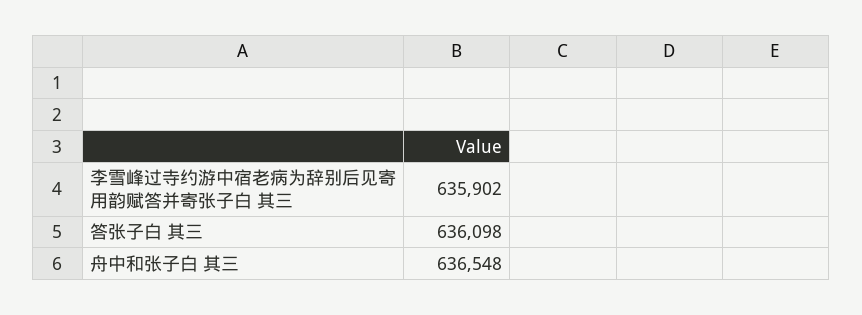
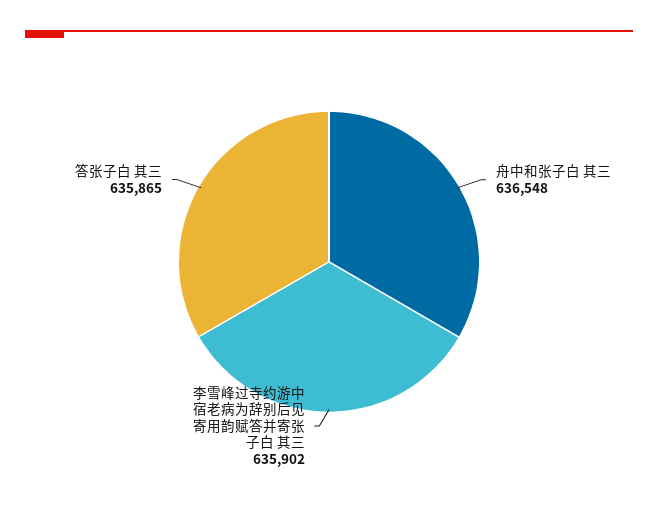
  {
    "李雪峰过寺约游中宿老病为辞别后见寄用韵赋答并寄张子白 其三": 635902,
-   "答张子白 其三": 636098,
+   "答张子白 其三": 635865,
    "舟中和张子白 其三": 636548
  }

